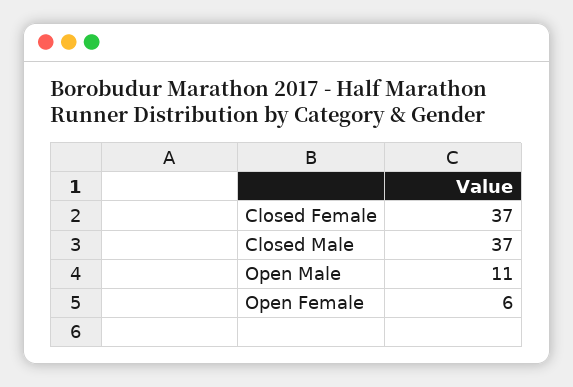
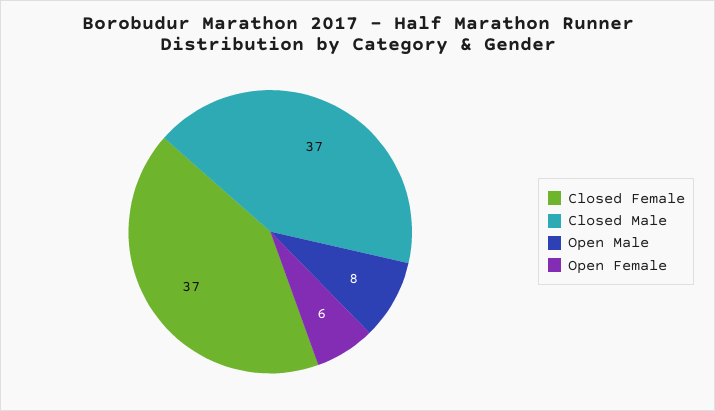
  {
    "Closed Female": 37,
    "Closed Male": 37,
-   "Open Male": 11,
+   "Open Male": 8,
    "Open Female": 6
  }

